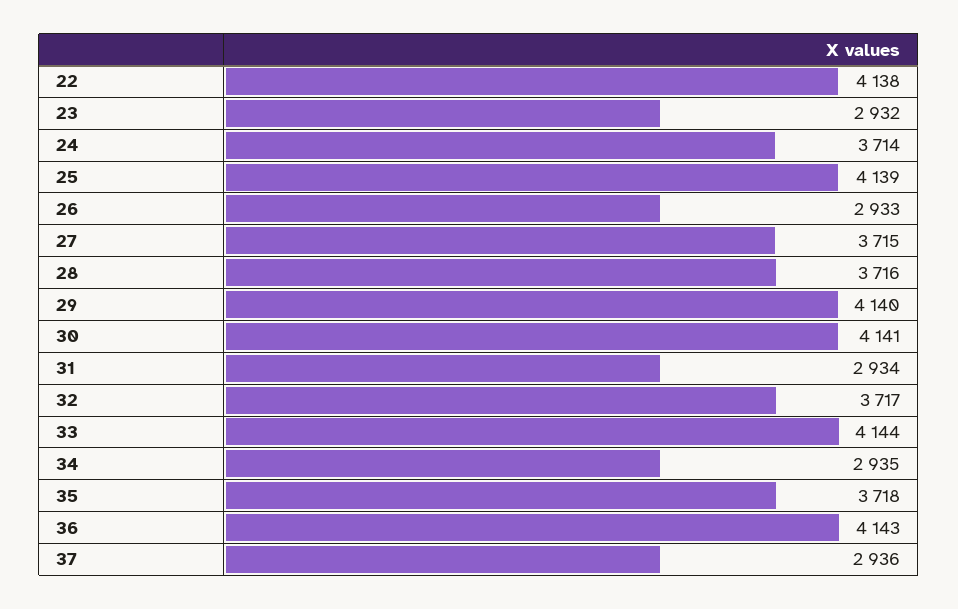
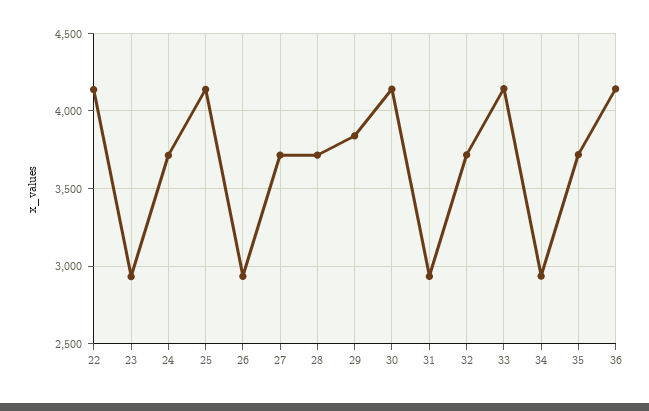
  {
    "22": 4138,
    "23": 2932,
    "24": 3714,
    "25": 4139,
    "26": 2933,
    "27": 3715,
    "28": 3716,
-   "29": 4140,
+   "29": 3850,
    "30": 4141,
    "31": 2934,
    "32": 3717,
    "33": 4144,
    "34": 2935,
    "35": 3718,
-   "36": 4143,
+   "36": 4143
-   "37": 2936
  }

